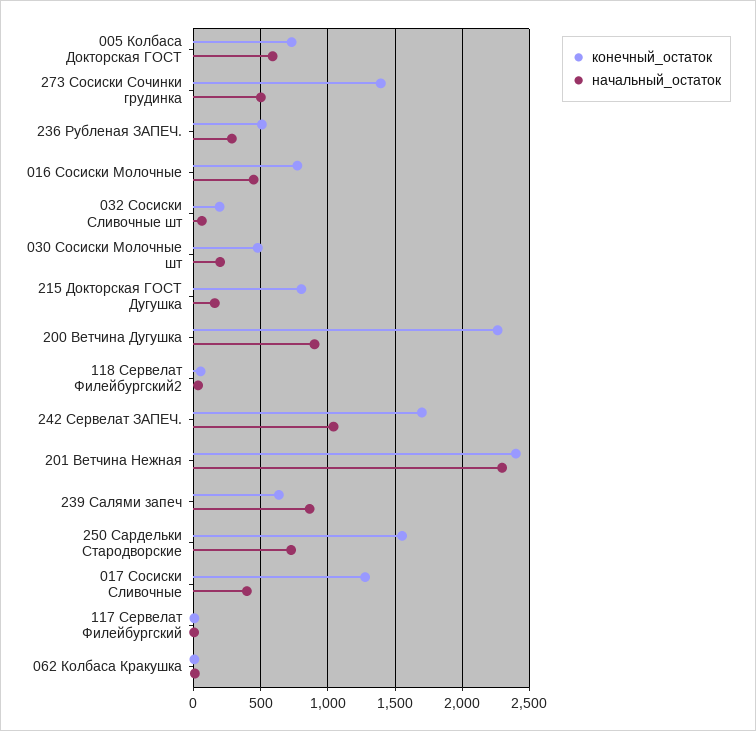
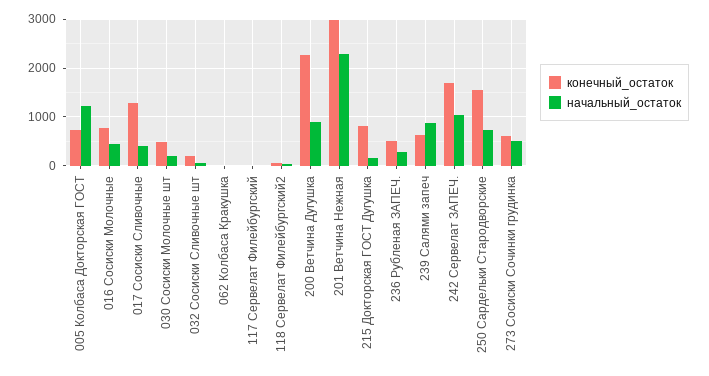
  {
    "конечный_остаток": {
      "005 Колбаса Докторская ГОСТ": 750,
-     "273 Сосиски Сочинки грудинка": 1400,
+     "273 Сосиски Сочинки грудинка": 600,
      "236 Рубленая ЗАПЕЧ.": 500,
      "016 Сосиски Молочные": 750,
      "032 Сосиски Сливочные шт": 200,
      "030 Сосиски Молочные шт": 500,
      "215 Докторская ГОСТ Дугушка": 800,
      "200 Ветчина Дугушка": 2250,
      "118 Сервелат Филейбургский2": 50,
      "242 Сервелат ЗАПЕЧ.": 1700,
-     "201 Ветчина Нежная": 2400,
+     "201 Ветчина Нежная": 3000,
      "239 Салями запеч": 650,
      "250 Сардельки Стародворские": 1550,
      "017 Сосиски Сливочные": 1300,
      "117 Сервелат Филейбургский": 0,
      "062 Колбаса Кракушка": 0
    },
    "начальный_остаток": {
-     "005 Колбаса Докторская ГОСТ": 600,
+     "005 Колбаса Докторская ГОСТ": 1200,
      "273 Сосиски Сочинки грудинка": 500,
      "236 Рубленая ЗАПЕЧ.": 300,
      "016 Сосиски Молочные": 450,
      "032 Сосиски Сливочные шт": 50,
      "030 Сосиски Молочные шт": 200,
      "215 Докторская ГОСТ Дугушка": 150,
      "200 Ветчина Дугушка": 900,
      "118 Сервелат Филейбургский2": 50,
      "242 Сервелат ЗАПЕЧ.": 1050,
      "201 Ветчина Нежная": 2300,
      "239 Салями запеч": 850,
      "250 Сардельки Стародворские": 750,
      "017 Сосиски Сливочные": 400,
      "117 Сервелат Филейбургский": 0,
      "062 Колбаса Кракушка": 0
    }
  }

